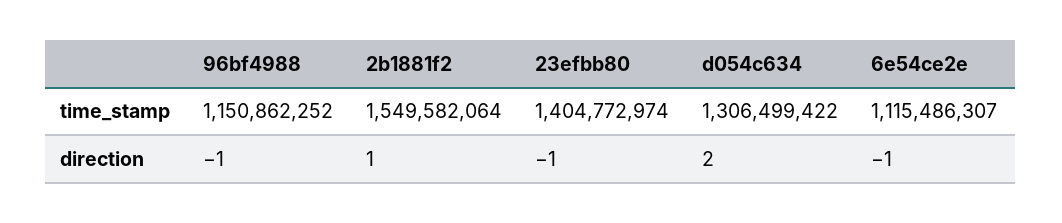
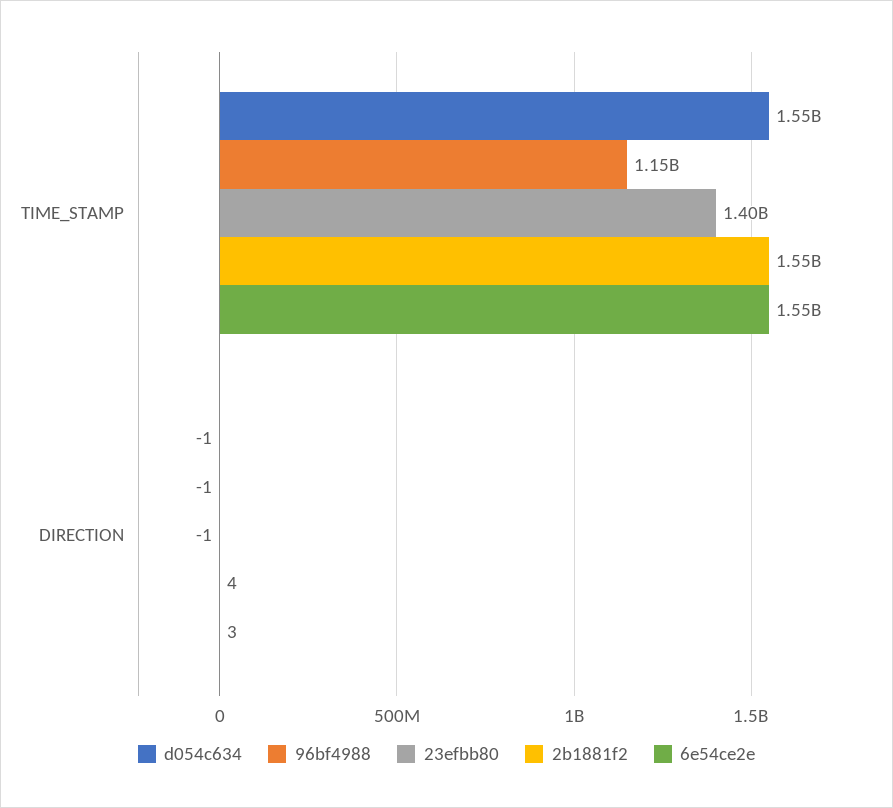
  {
    "96bf4988": {
      "time_stamp": 1150862252,
      "direction": -1
    },
    "2b1881f2": {
      "time_stamp": 1549582064,
-     "direction": 1
+     "direction": 4
    },
    "23efbb80": {
      "time_stamp": 1404772974,
      "direction": -1
    },
    "d054c634": {
-     "time_stamp": 1306499422,
+     "time_stamp": 1550000000,
-     "direction": 2
+     "direction": -1
    },
    "6e54ce2e": {
-     "time_stamp": 1115486307,
+     "time_stamp": 1550000000,
-     "direction": -1
+     "direction": 3
    }
  }

